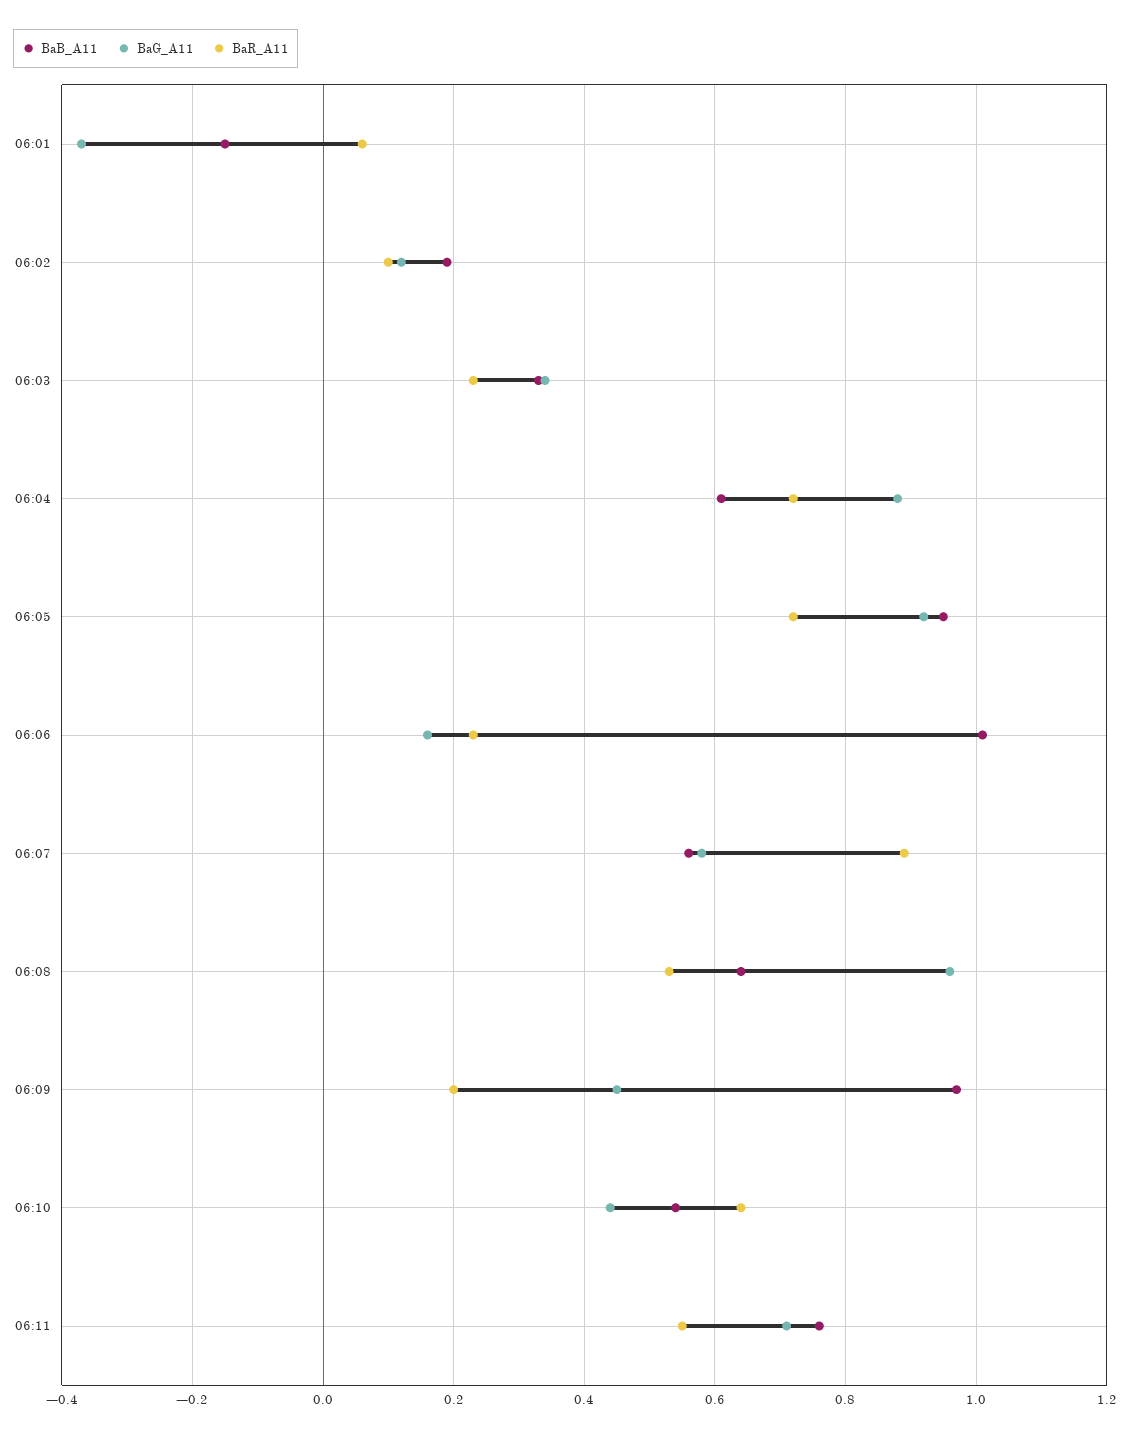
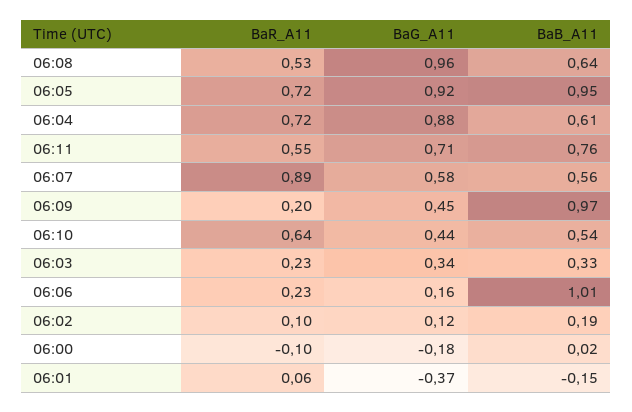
  {
    "BaB_A11": {
      "06:01": -0.15,
      "06:02": 0.19,
      "06:03": 0.33,
      "06:04": 0.61,
      "06:05": 0.95,
      "06:06": 1.01,
      "06:07": 0.56,
      "06:08": 0.64,
      "06:09": 0.97,
      "06:10": 0.54,
-     "06:11": 0.76
+     "06:11": 0.76,
+     "06:00": 0.02
    },
    "BaG_A11": {
      "06:01": -0.37,
      "06:02": 0.12,
      "06:03": 0.34,
      "06:04": 0.88,
      "06:05": 0.92,
      "06:06": 0.16,
      "06:07": 0.58,
      "06:08": 0.96,
      "06:09": 0.45,
      "06:10": 0.44,
-     "06:11": 0.71
+     "06:11": 0.71,
+     "06:00": -0.18
    },
    "BaR_A11": {
      "06:01": 0.06,
      "06:02": 0.1,
      "06:03": 0.23,
      "06:04": 0.72,
      "06:05": 0.72,
      "06:06": 0.23,
      "06:07": 0.89,
      "06:08": 0.53,
      "06:09": 0.2,
      "06:10": 0.64,
-     "06:11": 0.55
+     "06:11": 0.55,
+     "06:00": -0.1
    }
  }

